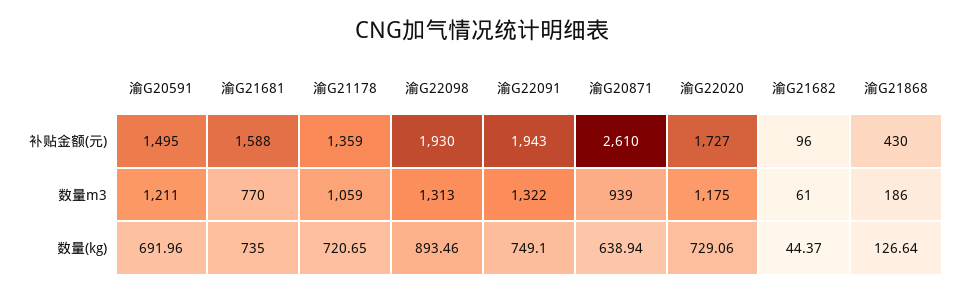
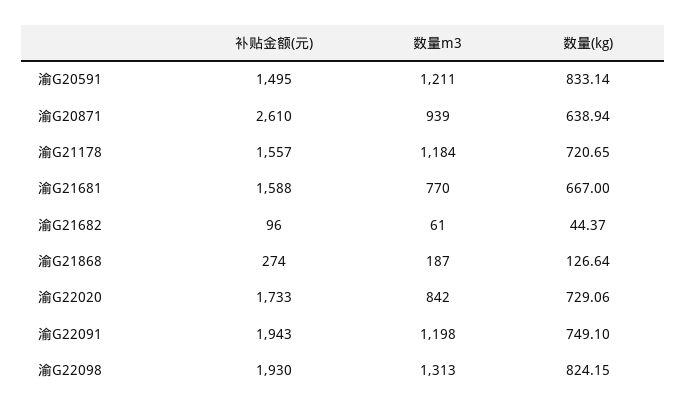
  {
    "渝G20591": {
      "补贴金额(元)": 1495,
      "数量m3": 1211,
-     "数量(kg)": 691.96
+     "数量(kg)": 833.14
    },
    "渝G21681": {
      "补贴金额(元)": 1588,
      "数量m3": 770,
-     "数量(kg)": 735
+     "数量(kg)": 667
    },
    "渝G21178": {
-     "补贴金额(元)": 1359,
+     "补贴金额(元)": 1557,
-     "数量m3": 1059,
+     "数量m3": 1184,
      "数量(kg)": 720.65
    },
    "渝G22098": {
      "补贴金额(元)": 1930,
      "数量m3": 1313,
-     "数量(kg)": 893.46
+     "数量(kg)": 824.15
    },
    "渝G22091": {
      "补贴金额(元)": 1943,
-     "数量m3": 1322,
+     "数量m3": 1198,
      "数量(kg)": 749.1
    },
    "渝G20871": {
      "补贴金额(元)": 2610,
      "数量m3": 939,
      "数量(kg)": 638.94
    },
    "渝G22020": {
-     "补贴金额(元)": 1727,
+     "补贴金额(元)": 1733,
-     "数量m3": 1175,
+     "数量m3": 842,
      "数量(kg)": 729.06
    },
    "渝G21682": {
      "补贴金额(元)": 96,
      "数量m3": 61,
      "数量(kg)": 44.37
    },
    "渝G21868": {
-     "补贴金额(元)": 430,
+     "补贴金额(元)": 274,
-     "数量m3": 186,
+     "数量m3": 187,
      "数量(kg)": 126.64
    }
  }

